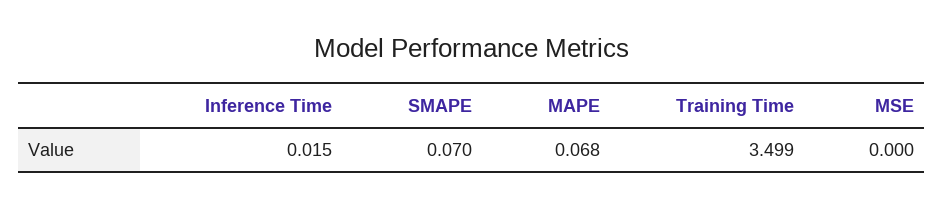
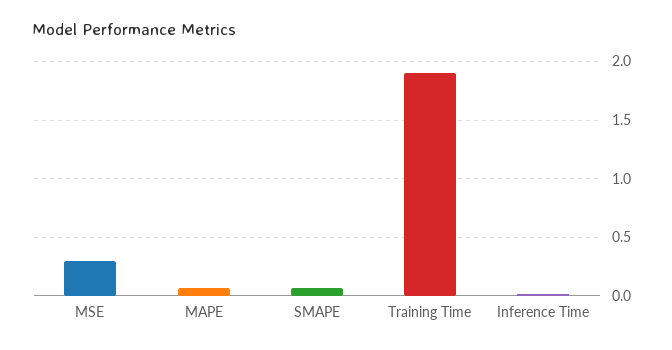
  {
    "Inference Time": 0.015,
    "SMAPE": 0.07,
    "MAPE": 0.068,
-   "Training Time": 3.499,
+   "Training Time": 1.9,
-   "MSE": 0
+   "MSE": 0.3
  }

